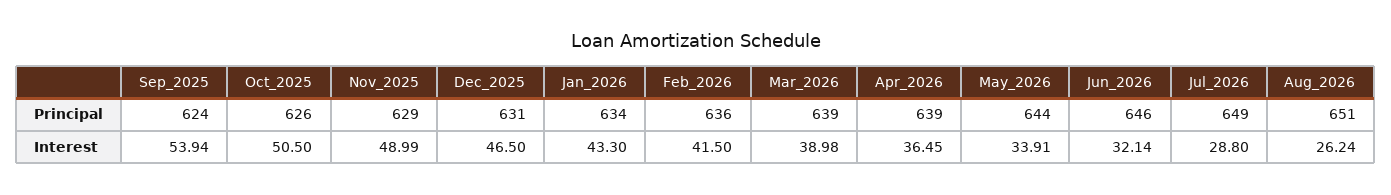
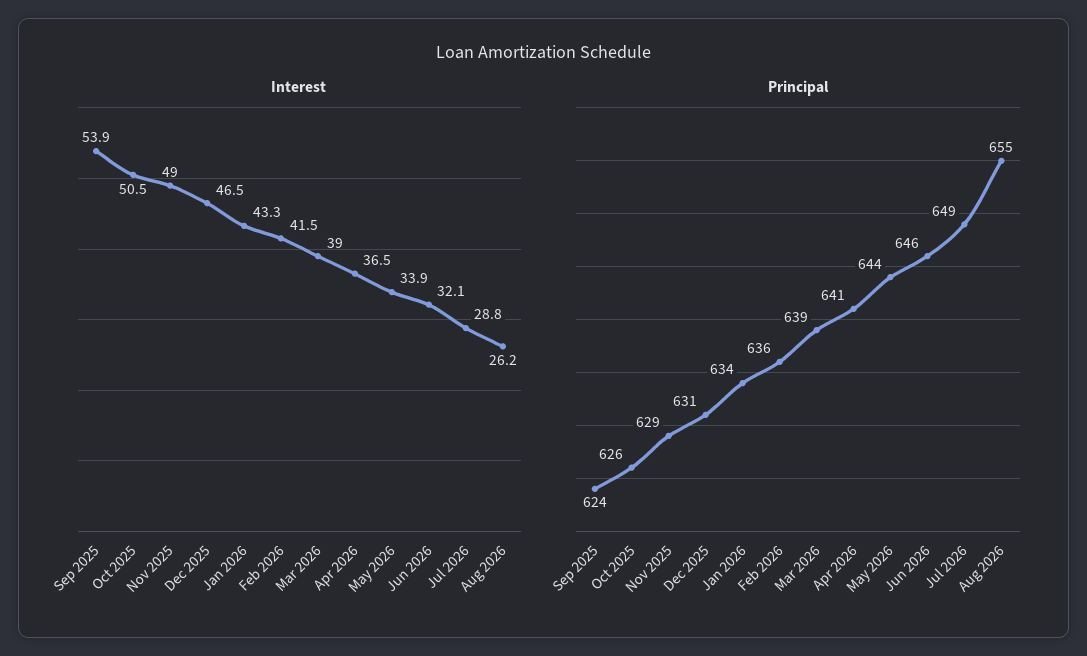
  {
    "Principal": {
      "Sep_2025": 624,
      "Oct_2025": 626,
      "Nov_2025": 629,
      "Dec_2025": 631,
      "Jan_2026": 634,
      "Feb_2026": 636,
      "Mar_2026": 639,
-     "Apr_2026": 639,
+     "Apr_2026": 641,
      "May_2026": 644,
      "Jun_2026": 646,
      "Jul_2026": 649,
-     "Aug_2026": 651
+     "Aug_2026": 655
    },
    "Interest": {
      "Sep_2025": 53.94,
      "Oct_2025": 50.5,
      "Nov_2025": 48.99,
      "Dec_2025": 46.5,
      "Jan_2026": 43.3,
      "Feb_2026": 41.5,
      "Mar_2026": 38.98,
      "Apr_2026": 36.45,
      "May_2026": 33.91,
      "Jun_2026": 32.14,
      "Jul_2026": 28.8,
      "Aug_2026": 26.24
    }
  }

